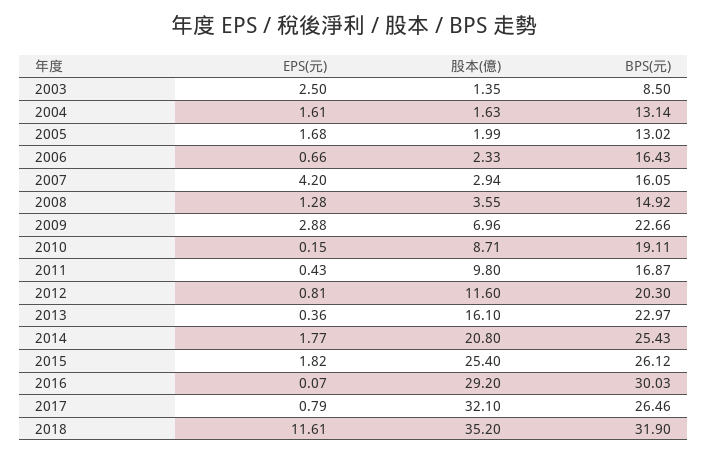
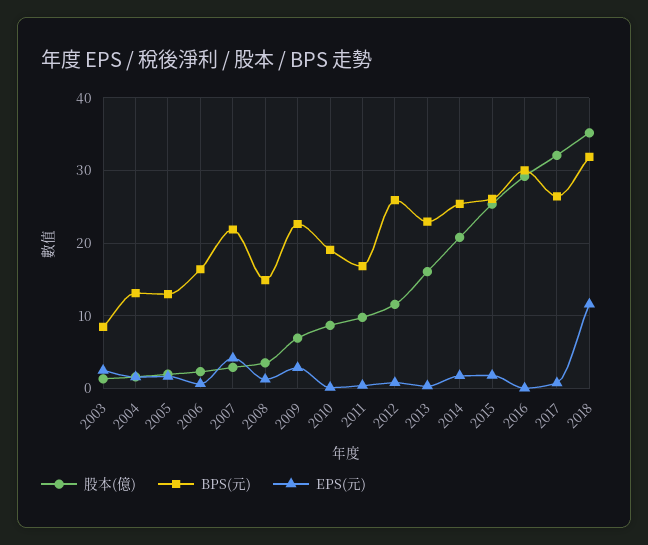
  {
    "EPS(元)": {
      "2003": 2.5,
      "2004": 1.61,
      "2005": 1.68,
      "2006": 0.66,
      "2007": 4.2,
      "2008": 1.28,
      "2009": 2.88,
      "2010": 0.15,
      "2011": 0.43,
      "2012": 0.81,
      "2013": 0.36,
      "2014": 1.77,
      "2015": 1.82,
      "2016": 0.07,
      "2017": 0.79,
      "2018": 11.61
    },
    "股本(億)": {
      "2003": 1.35,
      "2004": 1.63,
      "2005": 1.99,
      "2006": 2.33,
      "2007": 2.94,
      "2008": 3.55,
      "2009": 6.96,
      "2010": 8.71,
      "2011": 9.8,
      "2012": 11.6,
      "2013": 16.1,
      "2014": 20.8,
      "2015": 25.4,
      "2016": 29.2,
      "2017": 32.1,
      "2018": 35.2
    },
    "BPS(元)": {
      "2003": 8.5,
      "2004": 13.14,
      "2005": 13.02,
      "2006": 16.43,
-     "2007": 16.05,
+     "2007": 22,
      "2008": 14.92,
      "2009": 22.66,
      "2010": 19.11,
      "2011": 16.87,
-     "2012": 20.3,
+     "2012": 26,
      "2013": 22.97,
      "2014": 25.43,
      "2015": 26.12,
      "2016": 30.03,
      "2017": 26.46,
      "2018": 31.9
    }
  }

